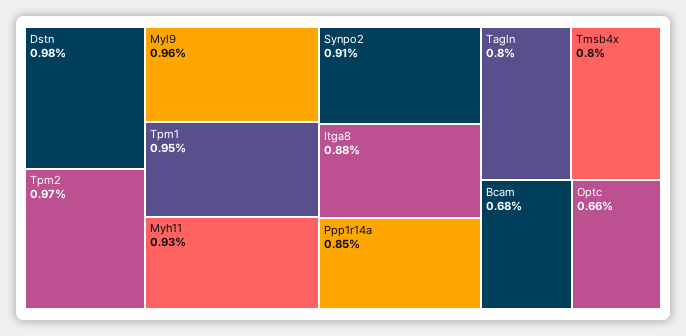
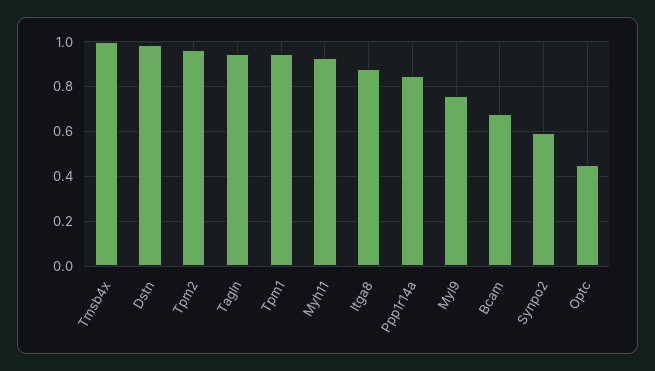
  {
    "Dstn": 0.98,
    "Tpm2": 0.97,
-   "Myl9": 0.96,
+   "Myl9": 0.75,
    "Tpm1": 0.95,
    "Myh11": 0.93,
-   "Synpo2": 0.91,
+   "Synpo2": 0.6,
    "Itga8": 0.88,
    "Ppp1r14a": 0.85,
-   "Tagln": 0.8,
+   "Tagln": 0.95,
-   "Tmsb4x": 0.8,
+   "Tmsb4x": 1,
    "Bcam": 0.68,
-   "Optc": 0.66
+   "Optc": 0.45
  }

